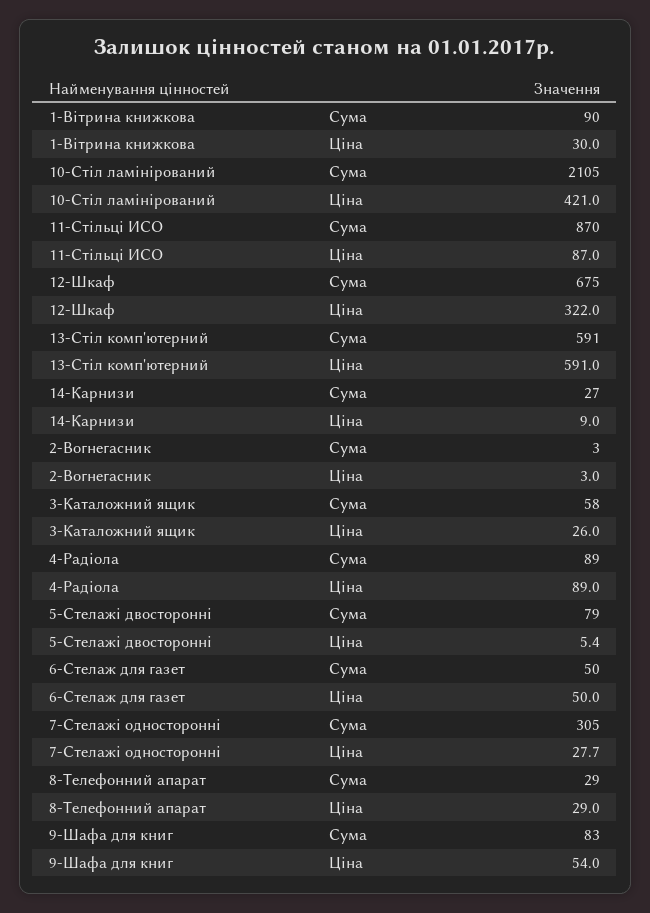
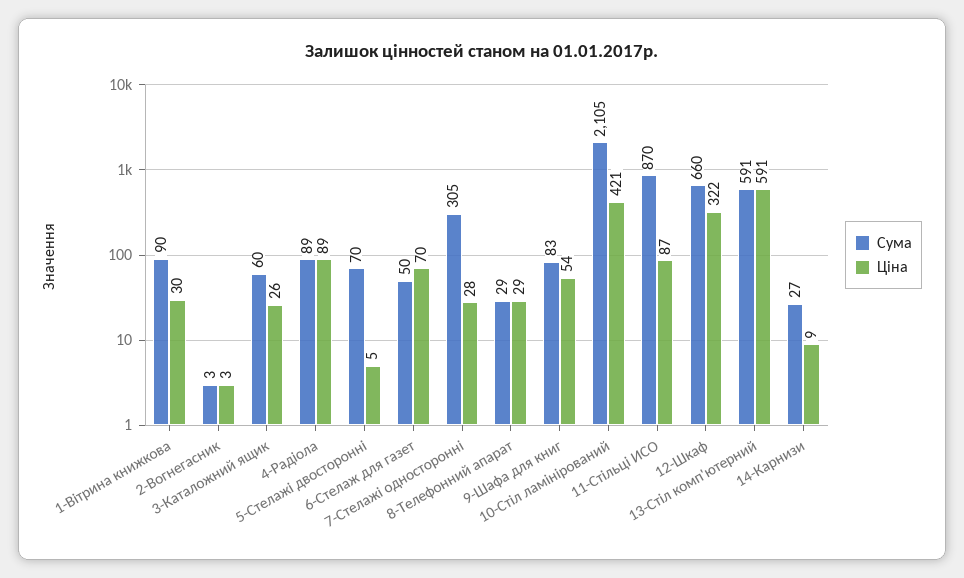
  {
    "Сума": {
      "1-Вітрина книжкова": 90,
      "10-Стіл ламінірований": 2105,
      "11-Стільці ИСО": 870,
-     "12-Шкаф": 675,
+     "12-Шкаф": 660,
      "13-Стіл комп'ютерний": 591,
      "14-Карнизи": 27,
      "2-Вогнегасник": 3,
-     "3-Каталожний ящик": 58,
+     "3-Каталожний ящик": 60,
      "4-Радіола": 89,
-     "5-Стелажі двосторонні": 79,
+     "5-Стелажі двосторонні": 70,
      "6-Стелаж для газет": 50,
      "7-Стелажі односторонні": 305,
      "8-Телефонний апарат": 29,
      "9-Шафа для книг": 83
    },
    "Ціна": {
      "1-Вітрина книжкова": 30,
      "10-Стіл ламінірований": 421,
      "11-Стільці ИСО": 87,
      "12-Шкаф": 322,
      "13-Стіл комп'ютерний": 591,
      "14-Карнизи": 9,
      "2-Вогнегасник": 3,
      "3-Каталожний ящик": 26,
      "4-Радіола": 89,
      "5-Стелажі двосторонні": 5.4,
-     "6-Стелаж для газет": 50,
+     "6-Стелаж для газет": 70,
      "7-Стелажі односторонні": 27.7,
      "8-Телефонний апарат": 29,
      "9-Шафа для книг": 54
    }
  }

